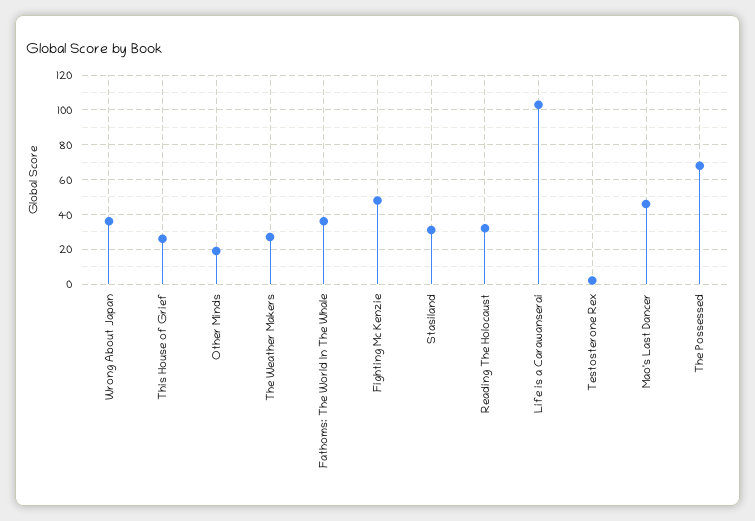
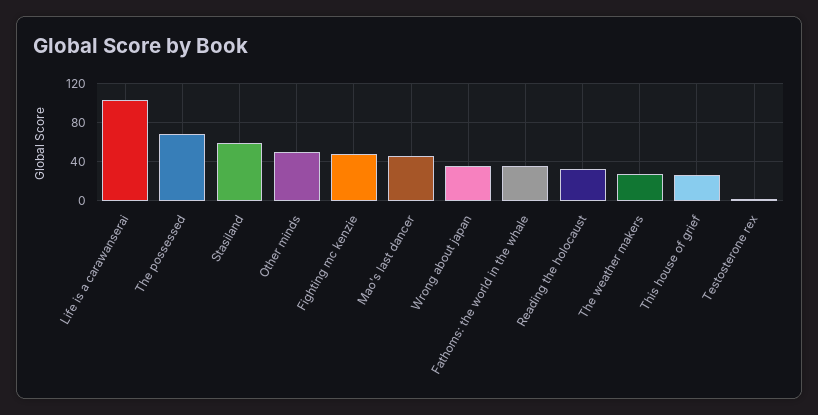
  {
    "Wrong About Japan": 35,
    "This House of Grief": 25,
-   "Other Minds": 20,
+   "Other Minds": 50,
    "The Weather Makers": 25,
    "Fathoms: The World In The Whale": 35,
    "Fighting Mc Kenzie": 50,
-   "Stasiland": 30,
+   "Stasiland": 60,
    "Reading The Holocaust": 30,
    "Life is a Carawanserai": 105,
    "Testosterone Rex": 0,
    "Mao's Last Dancer": 45,
    "The Possessed": 70
  }

